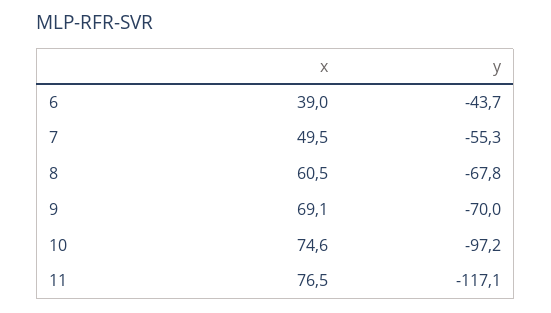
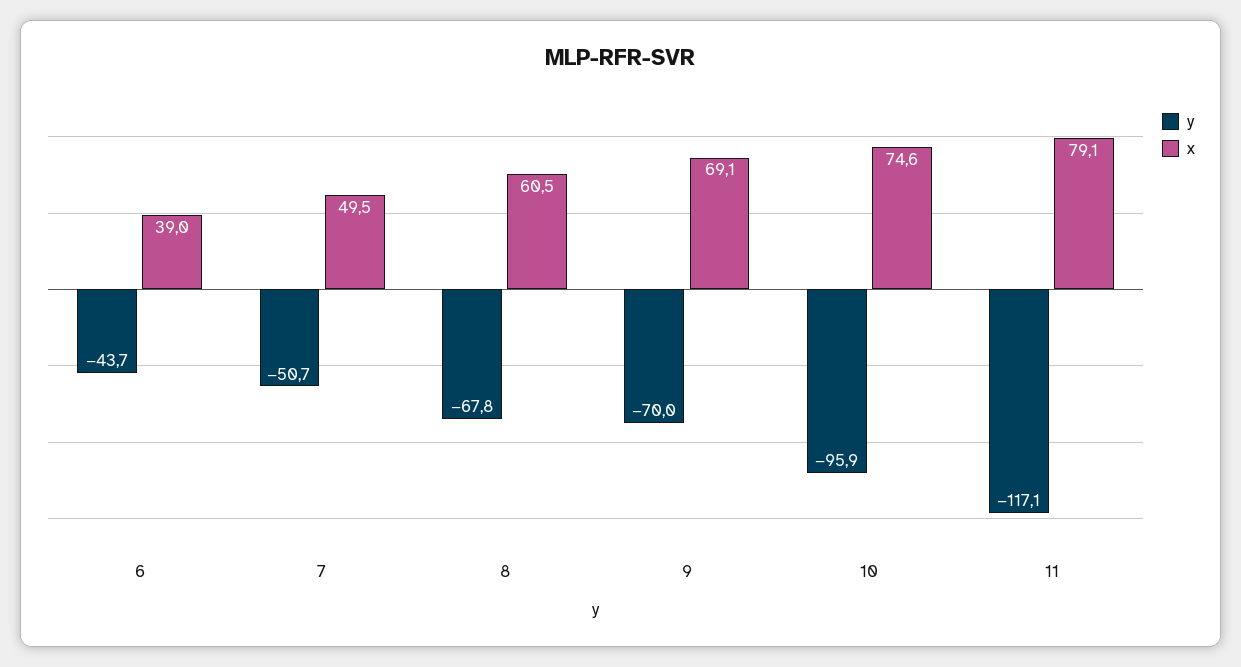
  {
    "x": {
      "6": 39,
      "7": 49.5,
      "8": 60.5,
      "9": 69.1,
      "10": 74.6,
-     "11": 76.5
+     "11": 79.1
    },
    "y": {
      "6": -43.7,
-     "7": -55.3,
+     "7": -50.7,
      "8": -67.8,
      "9": -70,
-     "10": -97.2,
+     "10": -95.9,
      "11": -117.1
    }
  }

